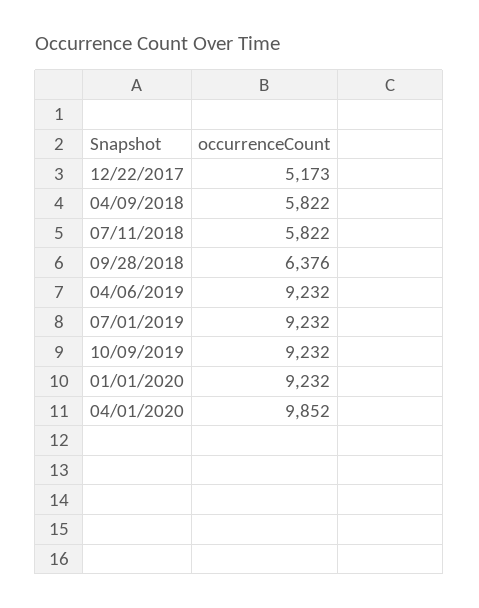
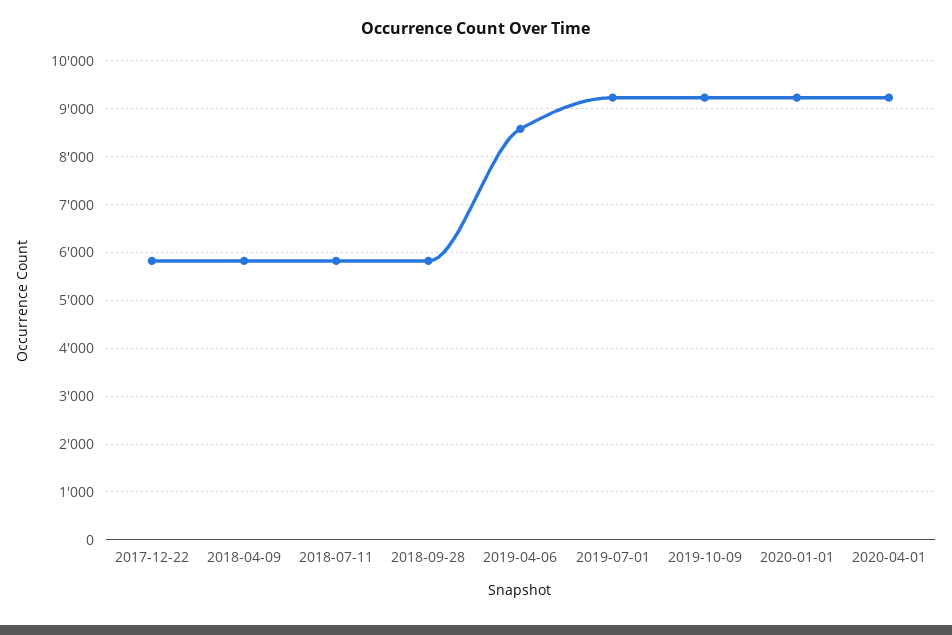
  {
-   "12/22/2017": 5173,
+   "12/22/2017": 5800,
    "04/09/2018": 5822,
    "07/11/2018": 5822,
-   "09/28/2018": 6376,
+   "09/28/2018": 5800,
-   "04/06/2019": 9232,
+   "04/06/2019": 8600,
    "07/01/2019": 9232,
    "10/09/2019": 9232,
    "01/01/2020": 9232,
-   "04/01/2020": 9852
+   "04/01/2020": 9200
  }

